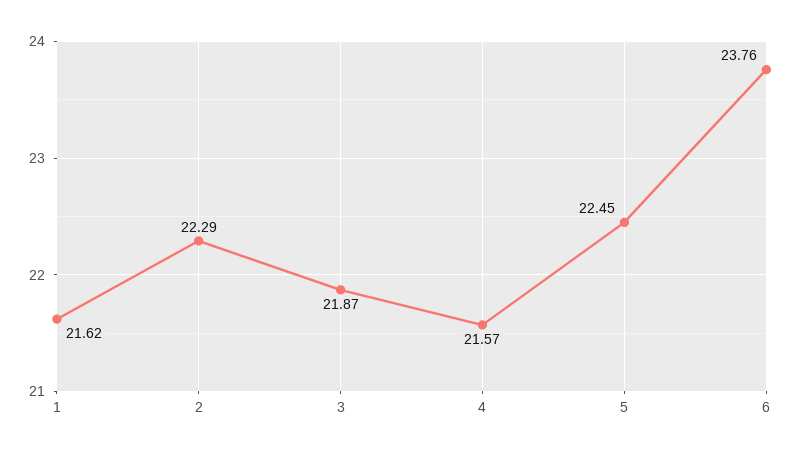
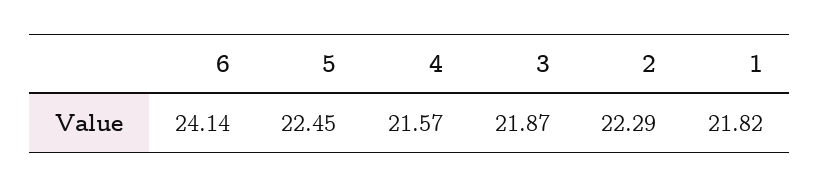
  {
-   "1": 21.62,
+   "1": 21.82,
    "2": 22.29,
    "3": 21.87,
    "4": 21.57,
    "5": 22.45,
-   "6": 23.76
+   "6": 24.14
  }

